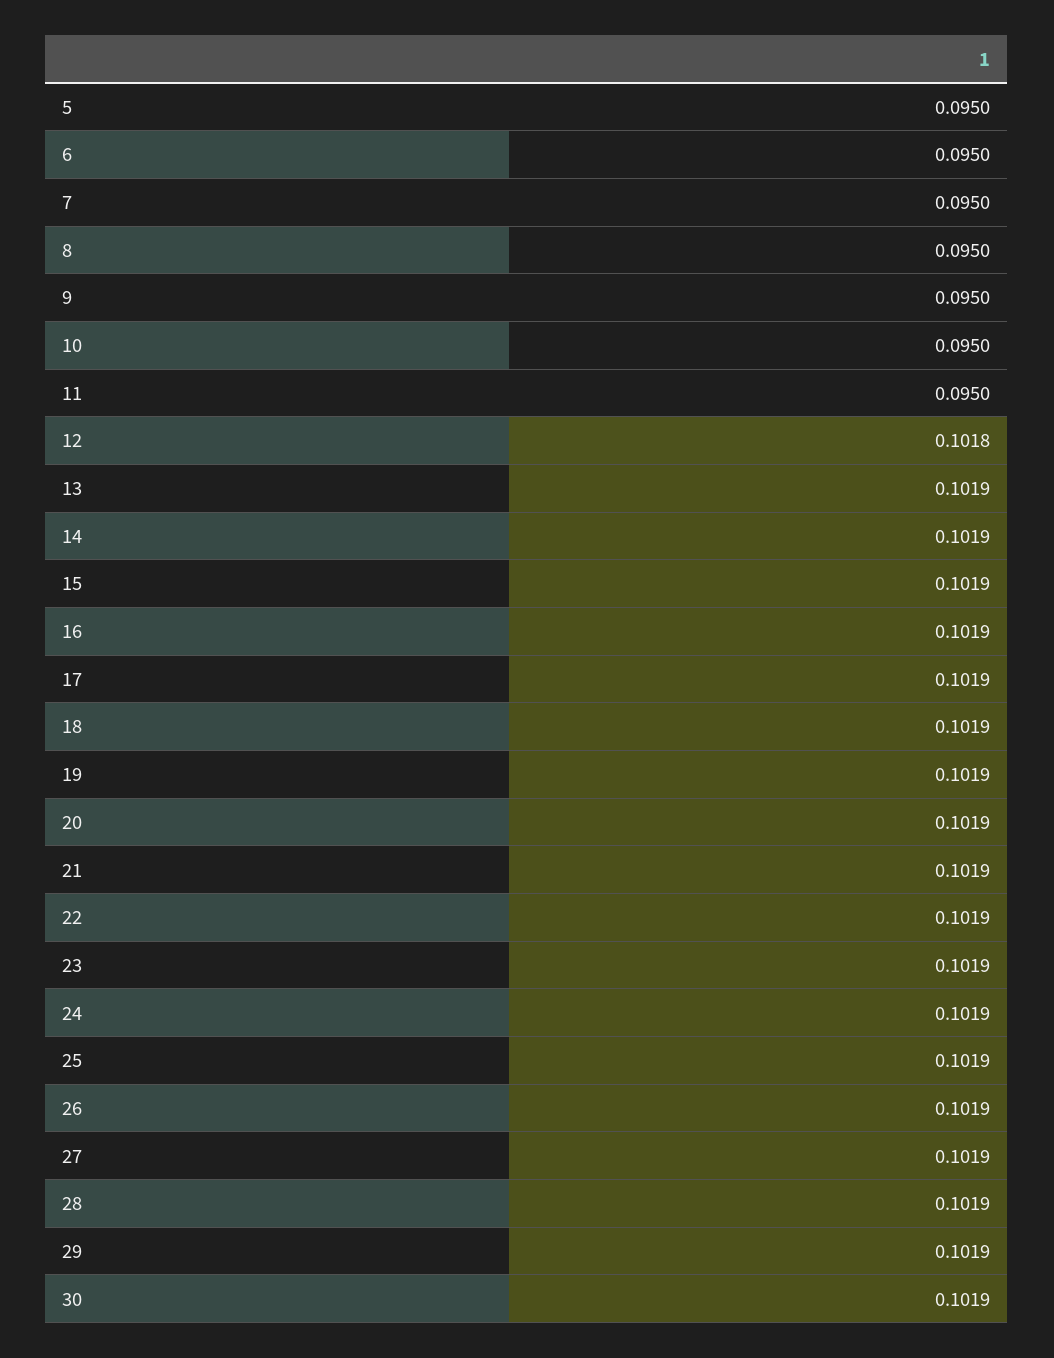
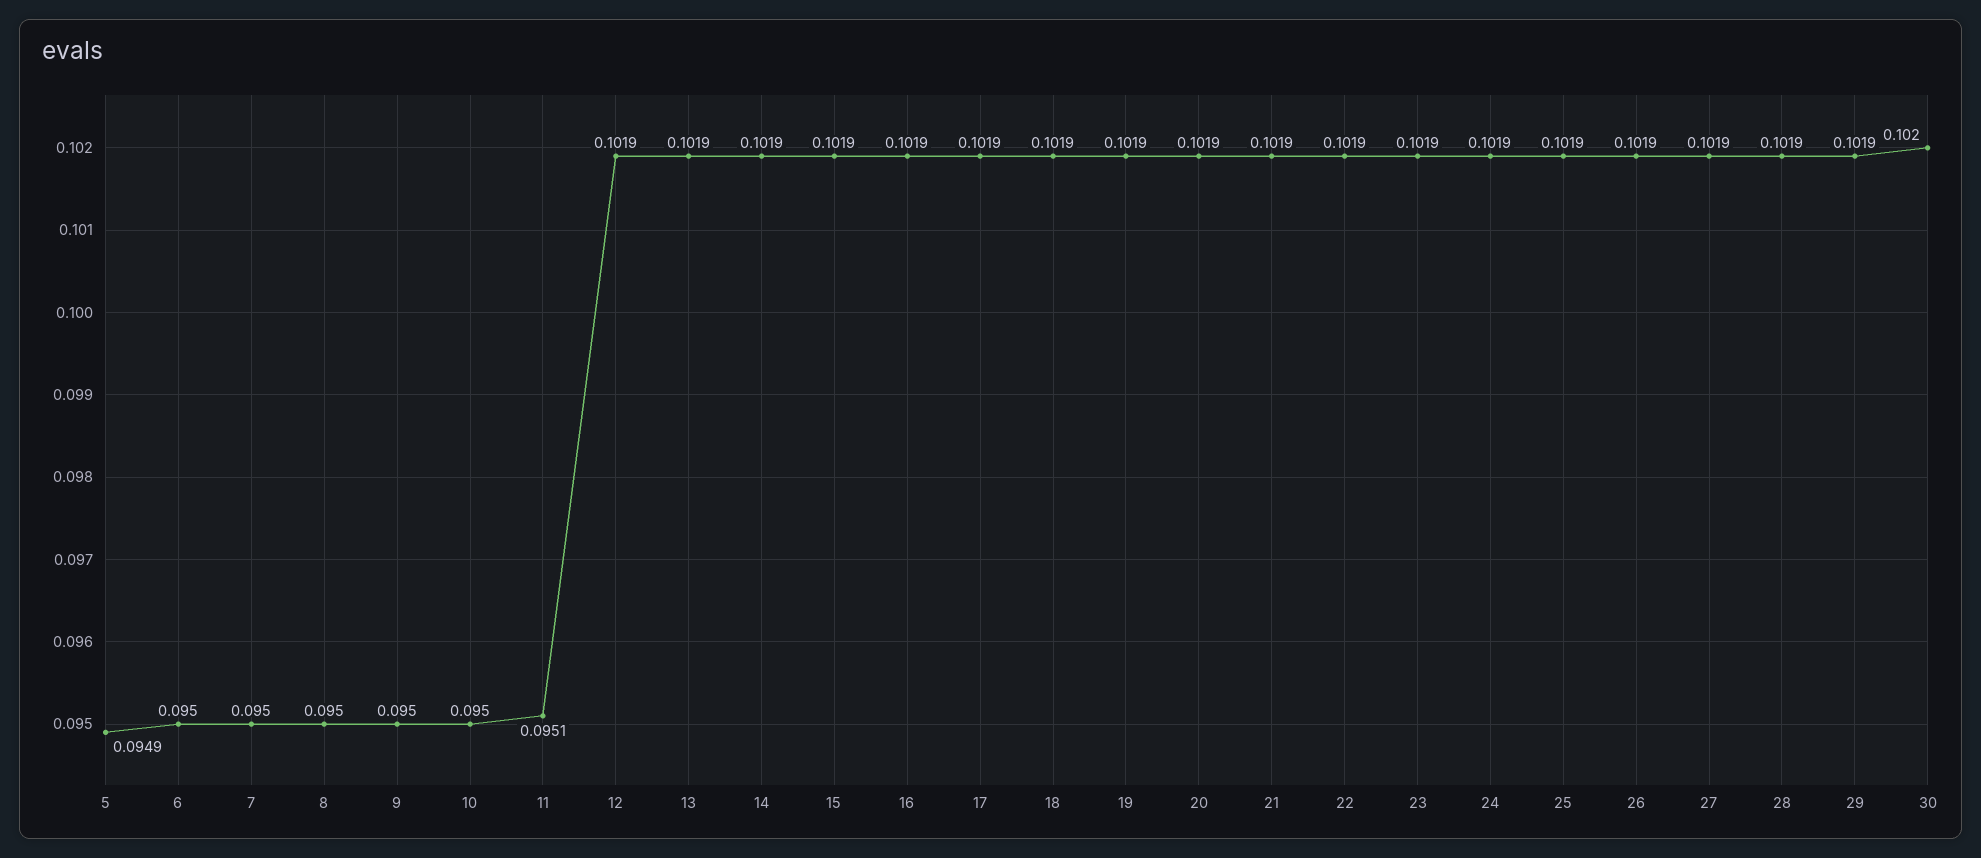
  {
-   "5": 0.095,
+   "5": 0.0949,
    "6": 0.095,
    "7": 0.095,
    "8": 0.095,
    "9": 0.095,
    "10": 0.095,
-   "11": 0.095,
+   "11": 0.0951,
-   "12": 0.1018,
+   "12": 0.1019,
    "13": 0.1019,
    "14": 0.1019,
    "15": 0.1019,
    "16": 0.1019,
    "17": 0.1019,
    "18": 0.1019,
    "19": 0.1019,
    "20": 0.1019,
    "21": 0.1019,
    "22": 0.1019,
    "23": 0.1019,
    "24": 0.1019,
    "25": 0.1019,
    "26": 0.1019,
    "27": 0.1019,
    "28": 0.1019,
    "29": 0.1019,
-   "30": 0.1019
+   "30": 0.102
  }

